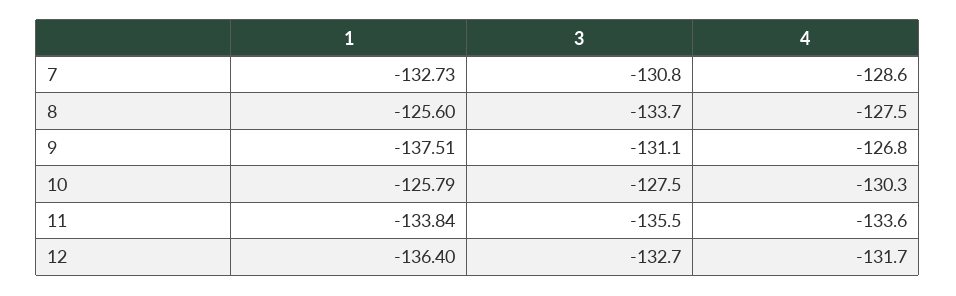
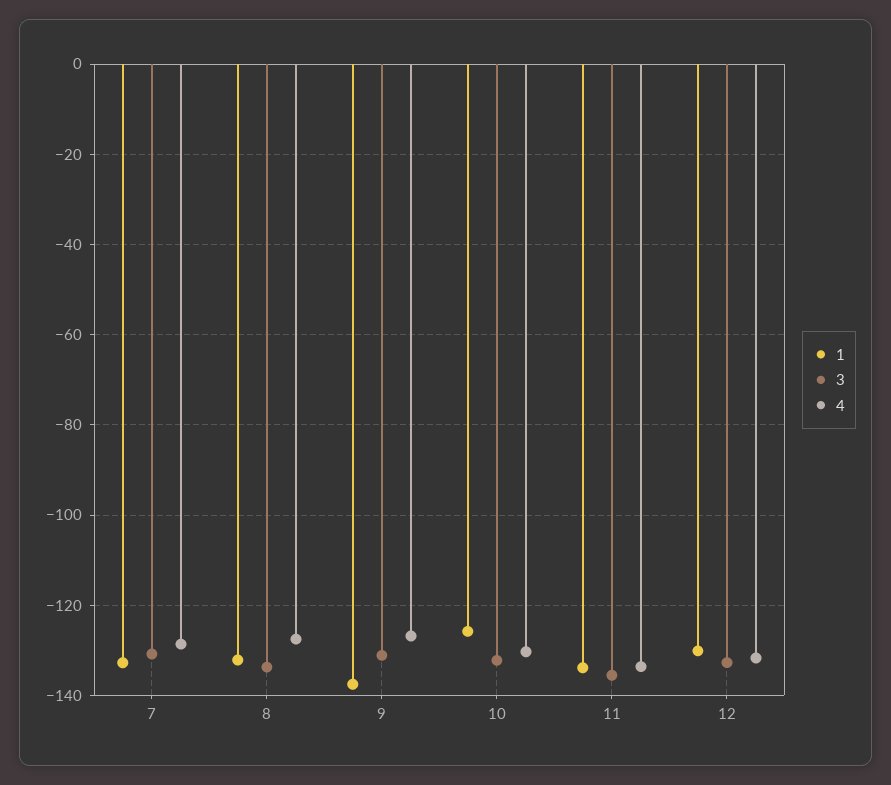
  {
    "1": {
      "7": -132.73,
-     "8": -125.6,
+     "8": -132,
      "9": -137.51,
      "10": -125.79,
      "11": -133.84,
-     "12": -136.4
+     "12": -130
    },
    "3": {
      "7": -130.8,
      "8": -133.7,
      "9": -131.1,
-     "10": -127.5,
+     "10": -132,
      "11": -135.5,
      "12": -132.7
    },
    "4": {
      "7": -128.6,
      "8": -127.5,
      "9": -126.8,
      "10": -130.3,
      "11": -133.6,
      "12": -131.7
    }
  }

